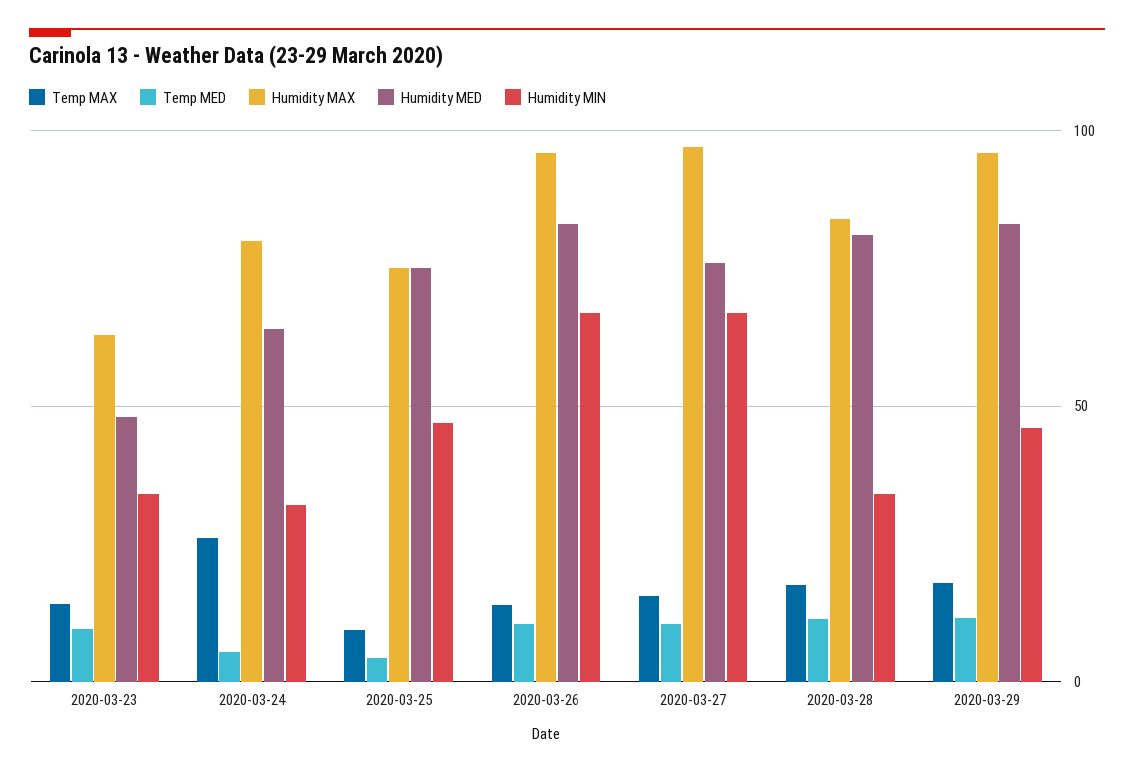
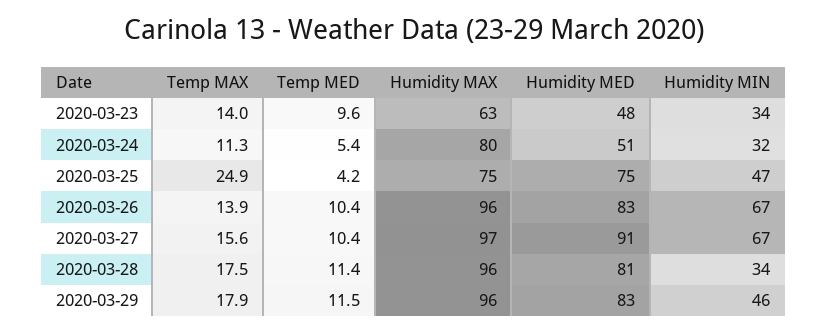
  {
    "Temp MAX": {
      "2020-03-23": 14,
-     "2020-03-24": 25,
+     "2020-03-24": 11.3,
-     "2020-03-25": 10,
+     "2020-03-25": 24.9,
      "2020-03-26": 13.9,
      "2020-03-27": 15.6,
      "2020-03-28": 17.5,
      "2020-03-29": 17.9
    },
    "Temp MED": {
      "2020-03-23": 9.6,
      "2020-03-24": 5.4,
      "2020-03-25": 4.2,
      "2020-03-26": 10.4,
      "2020-03-27": 10.4,
      "2020-03-28": 11.4,
      "2020-03-29": 11.5
    },
    "Humidity MAX": {
      "2020-03-23": 63,
      "2020-03-24": 80,
      "2020-03-25": 75,
      "2020-03-26": 96,
      "2020-03-27": 97,
-     "2020-03-28": 85,
+     "2020-03-28": 96,
      "2020-03-29": 96
    },
    "Humidity MED": {
      "2020-03-23": 48,
-     "2020-03-24": 65,
+     "2020-03-24": 51,
      "2020-03-25": 75,
      "2020-03-26": 83,
-     "2020-03-27": 75,
+     "2020-03-27": 91,
      "2020-03-28": 81,
      "2020-03-29": 83
    },
    "Humidity MIN": {
      "2020-03-23": 34,
      "2020-03-24": 32,
      "2020-03-25": 47,
      "2020-03-26": 67,
      "2020-03-27": 67,
      "2020-03-28": 34,
      "2020-03-29": 46
    }
  }

